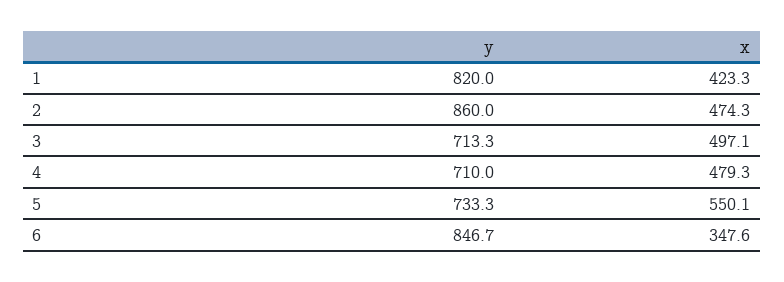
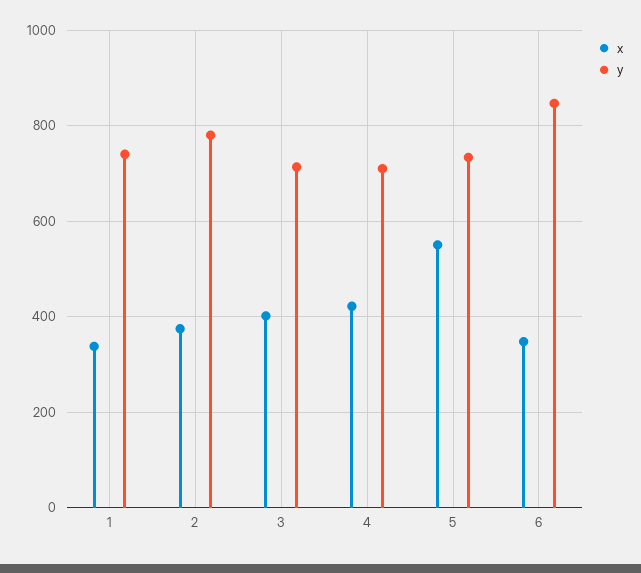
  {
    "y": {
-     "1": 820,
+     "1": 740,
-     "2": 860,
+     "2": 780,
      "3": 713.3,
      "4": 710,
      "5": 733.3,
      "6": 846.7
    },
    "x": {
-     "1": 423.3,
+     "1": 340,
-     "2": 474.3,
+     "2": 380,
-     "3": 497.1,
+     "3": 400,
-     "4": 479.3,
+     "4": 420,
      "5": 550.1,
      "6": 347.6
    }
  }

